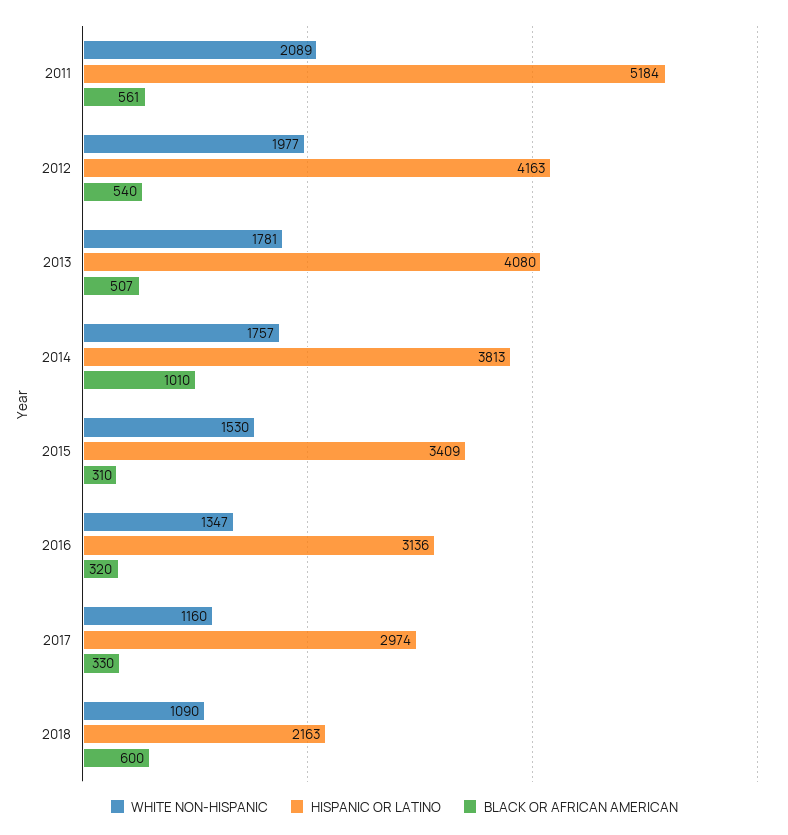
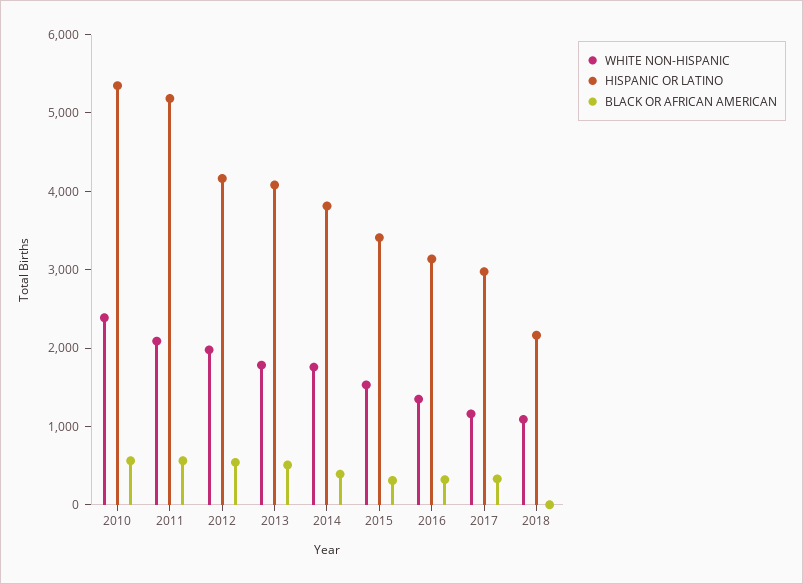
  {
    "WHITE NON-HISPANIC": {
      "2011": 2089,
      "2012": 1977,
      "2013": 1781,
      "2014": 1757,
      "2015": 1530,
      "2016": 1347,
      "2017": 1160,
-     "2018": 1090
+     "2018": 1090,
+     "2010": 2400
    },
    "HISPANIC OR LATINO": {
      "2011": 5184,
      "2012": 4163,
      "2013": 4080,
      "2014": 3813,
      "2015": 3409,
      "2016": 3136,
      "2017": 2974,
-     "2018": 2163
+     "2018": 2163,
+     "2010": 5400
    },
    "BLACK OR AFRICAN AMERICAN": {
      "2011": 561,
      "2012": 540,
      "2013": 507,
-     "2014": 1010,
+     "2014": 400,
      "2015": 310,
      "2016": 320,
      "2017": 330,
-     "2018": 600
+     "2018": 0,
+     "2010": 600
    }
  }

